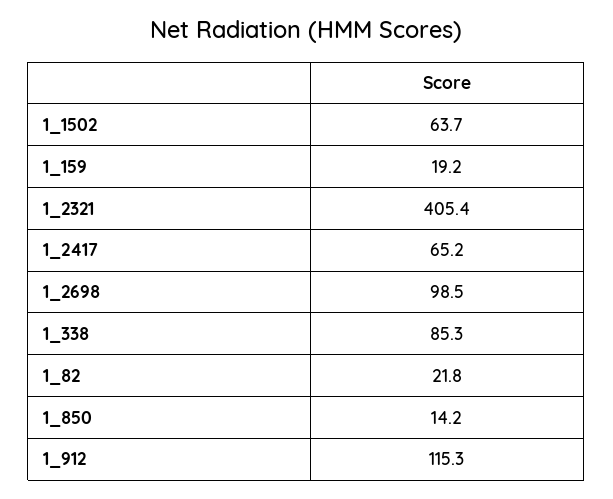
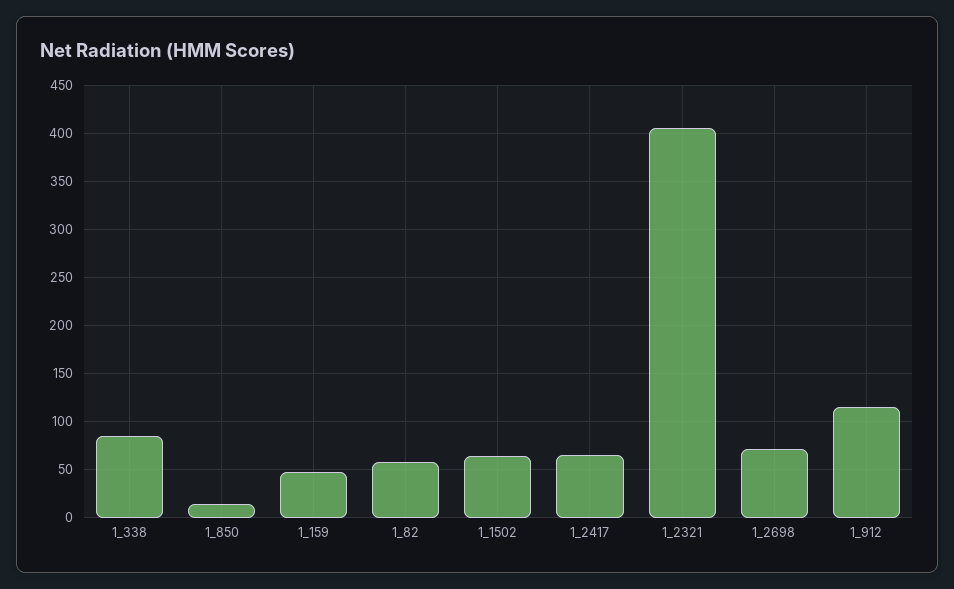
  {
    "1_1502": 63.7,
-   "1_159": 19.2,
+   "1_159": 50,
    "1_2321": 405.4,
    "1_2417": 65.2,
-   "1_2698": 98.5,
+   "1_2698": 70,
    "1_338": 85.3,
-   "1_82": 21.8,
+   "1_82": 60,
    "1_850": 14.2,
    "1_912": 115.3
  }

